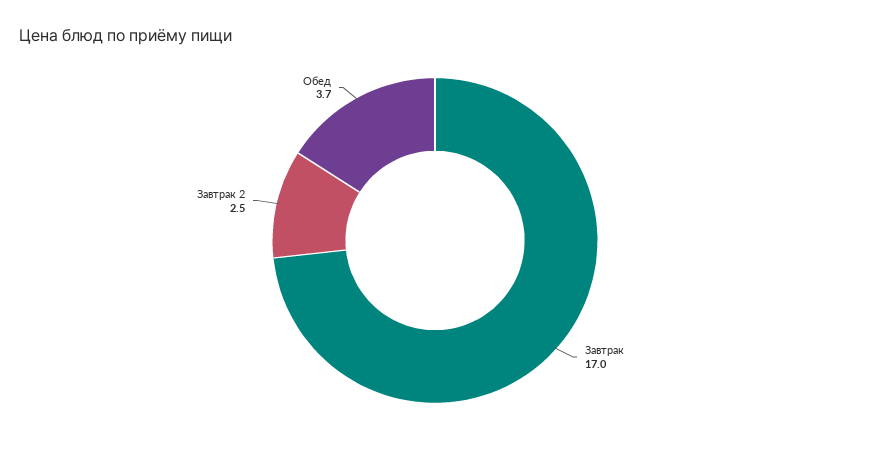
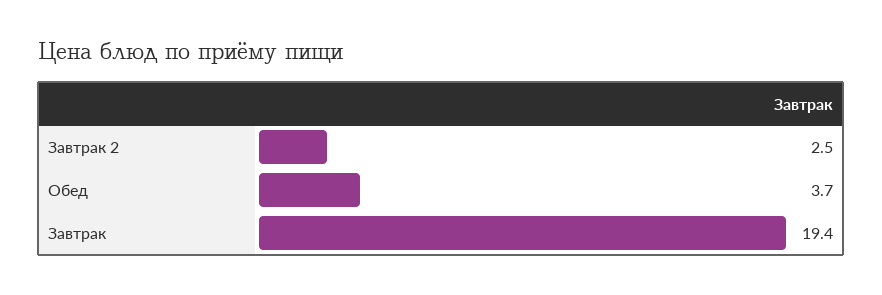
  {
-   "Завтрак": 17,
+   "Завтрак": 19.4,
    "Завтрак 2": 2.5,
    "Обед": 3.7
  }

